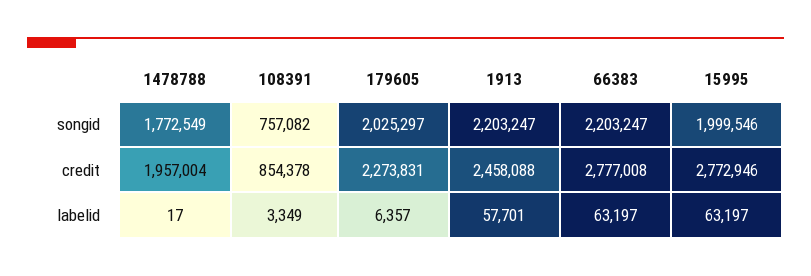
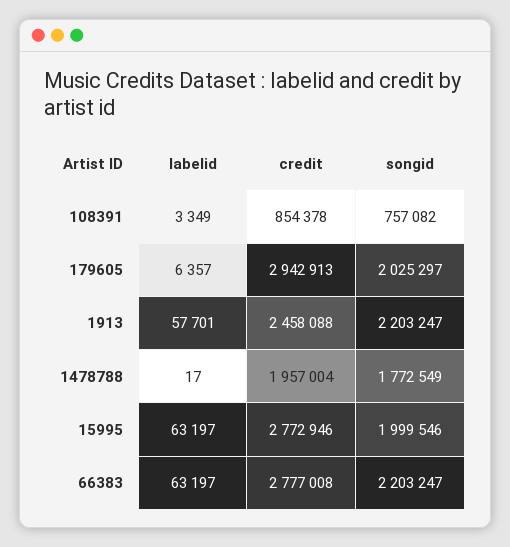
  {
    "1478788": {
      "songid": 1772549,
      "credit": 1957004,
      "labelid": 17
    },
    "108391": {
      "songid": 757082,
      "credit": 854378,
      "labelid": 3349
    },
    "179605": {
      "songid": 2025297,
-     "credit": 2273831,
+     "credit": 2942913,
      "labelid": 6357
    },
    "1913": {
      "songid": 2203247,
      "credit": 2458088,
      "labelid": 57701
    },
    "66383": {
      "songid": 2203247,
      "credit": 2777008,
      "labelid": 63197
    },
    "15995": {
      "songid": 1999546,
      "credit": 2772946,
      "labelid": 63197
    }
  }

